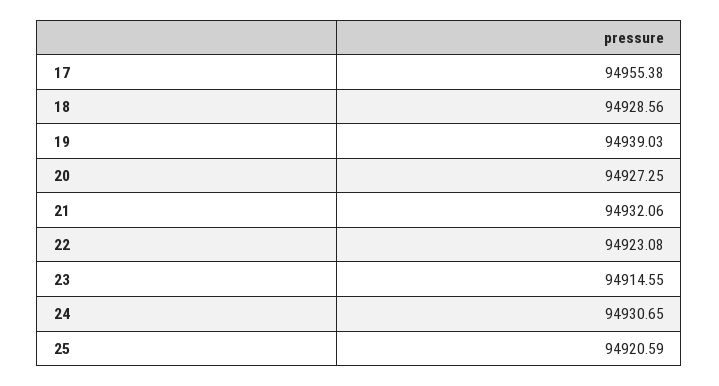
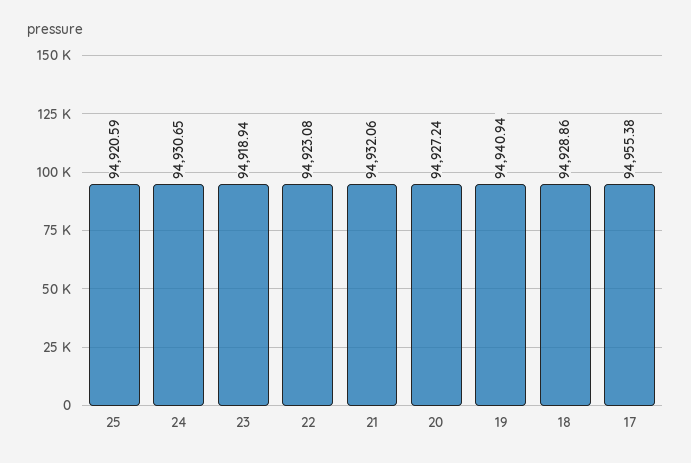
  {
    "17": 94955.38,
-   "18": 94928.56,
+   "18": 94928.86,
-   "19": 94939.03,
+   "19": 94940.94,
-   "20": 94927.25,
+   "20": 94927.24,
    "21": 94932.06,
    "22": 94923.08,
-   "23": 94914.55,
+   "23": 94918.94,
    "24": 94930.65,
    "25": 94920.59
  }

